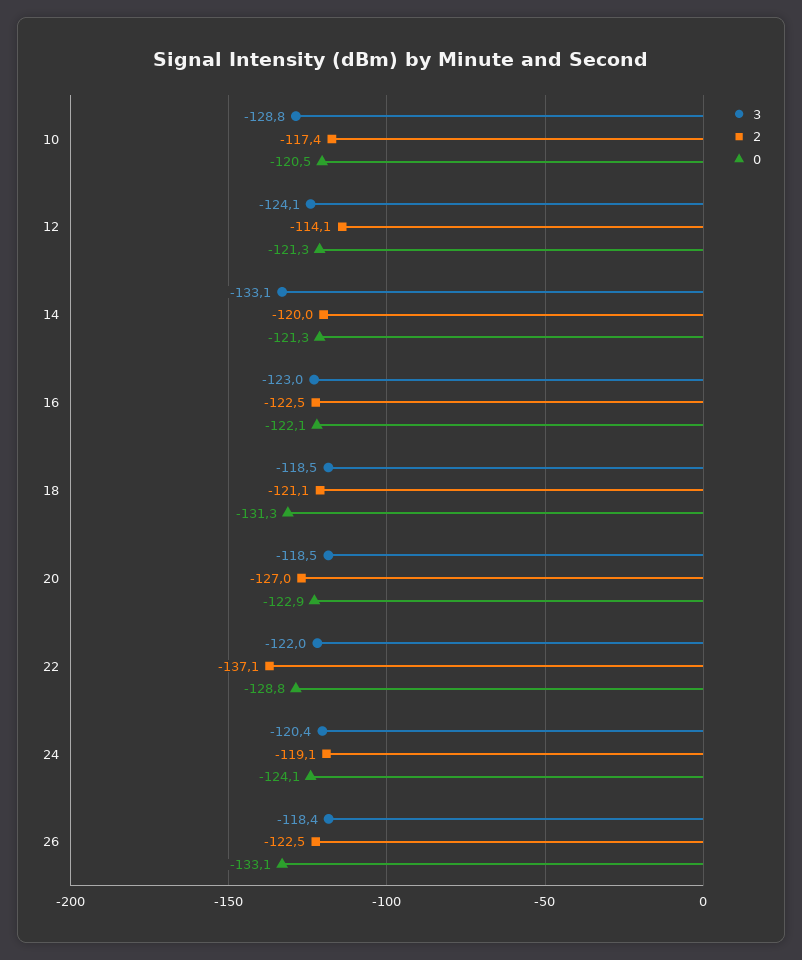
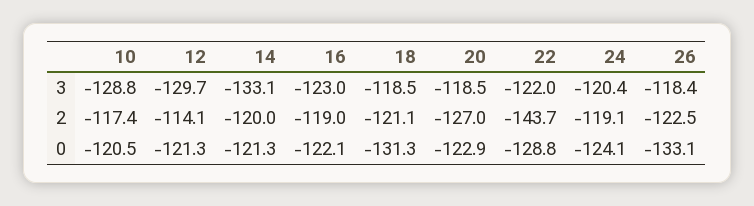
  {
    "3": {
      "10": -128.8,
-     "12": -124.1,
+     "12": -129.7,
      "14": -133.1,
      "16": -123,
      "18": -118.5,
      "20": -118.5,
      "22": -122,
      "24": -120.4,
      "26": -118.4
    },
    "2": {
      "10": -117.4,
      "12": -114.1,
      "14": -120,
-     "16": -122.5,
+     "16": -119,
      "18": -121.1,
      "20": -127,
-     "22": -137.1,
+     "22": -143.7,
      "24": -119.1,
      "26": -122.5
    },
    "0": {
      "10": -120.5,
      "12": -121.3,
      "14": -121.3,
      "16": -122.1,
      "18": -131.3,
      "20": -122.9,
      "22": -128.8,
      "24": -124.1,
      "26": -133.1
    }
  }

